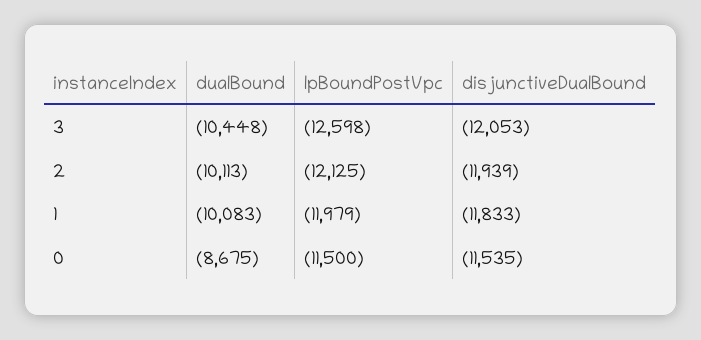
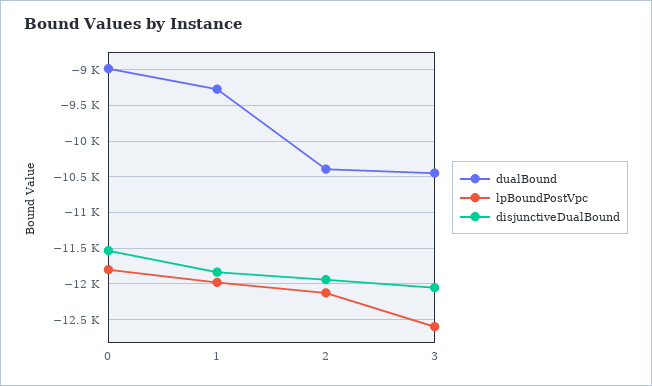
  {
    "dualBound": {
      "3": -10448,
-     "2": -10113,
+     "2": -10400,
-     "1": -10083,
+     "1": -9300,
-     "0": -8675
+     "0": -9000
    },
    "lpBoundPostVpc": {
      "3": -12598,
      "2": -12125,
      "1": -11979,
-     "0": -11500
+     "0": -11800
    },
    "disjunctiveDualBound": {
      "3": -12053,
      "2": -11939,
      "1": -11833,
      "0": -11535
    }
  }

